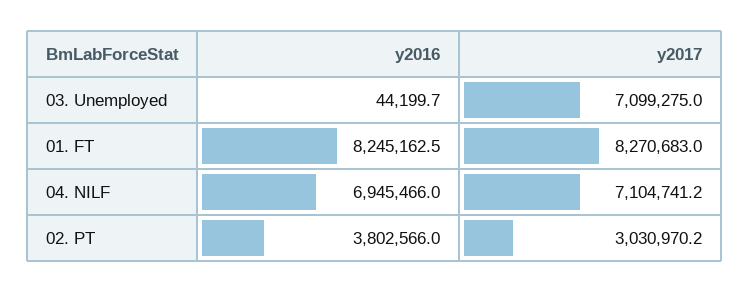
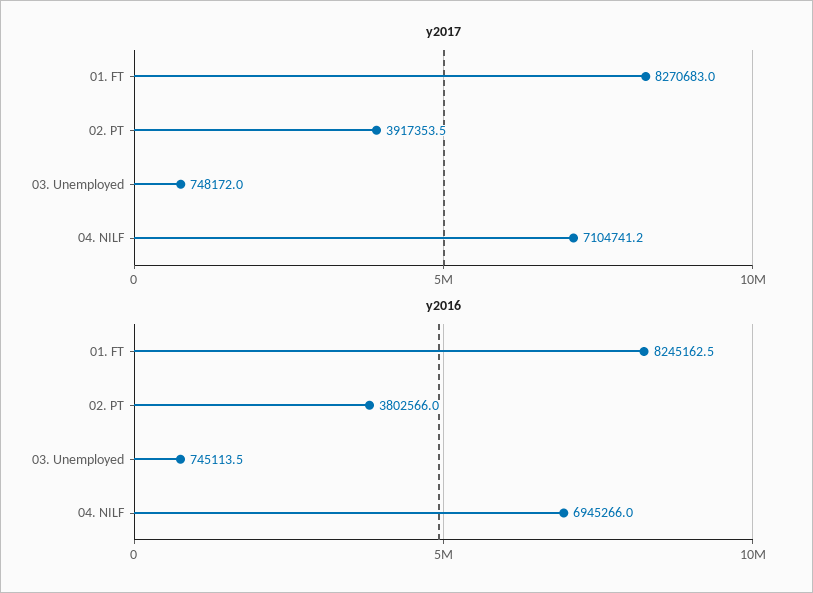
  {
    "y2016": {
-     "03. Unemployed": 44199.7,
+     "03. Unemployed": 745113.5,
      "01. FT": 8245162.5,
-     "04. NILF": 6945466,
+     "04. NILF": 6945266,
      "02. PT": 3802566
    },
    "y2017": {
-     "03. Unemployed": 7099275,
+     "03. Unemployed": 748172,
      "01. FT": 8270683,
      "04. NILF": 7104741.2,
-     "02. PT": 3030970.2
+     "02. PT": 3917353.5
    }
  }

